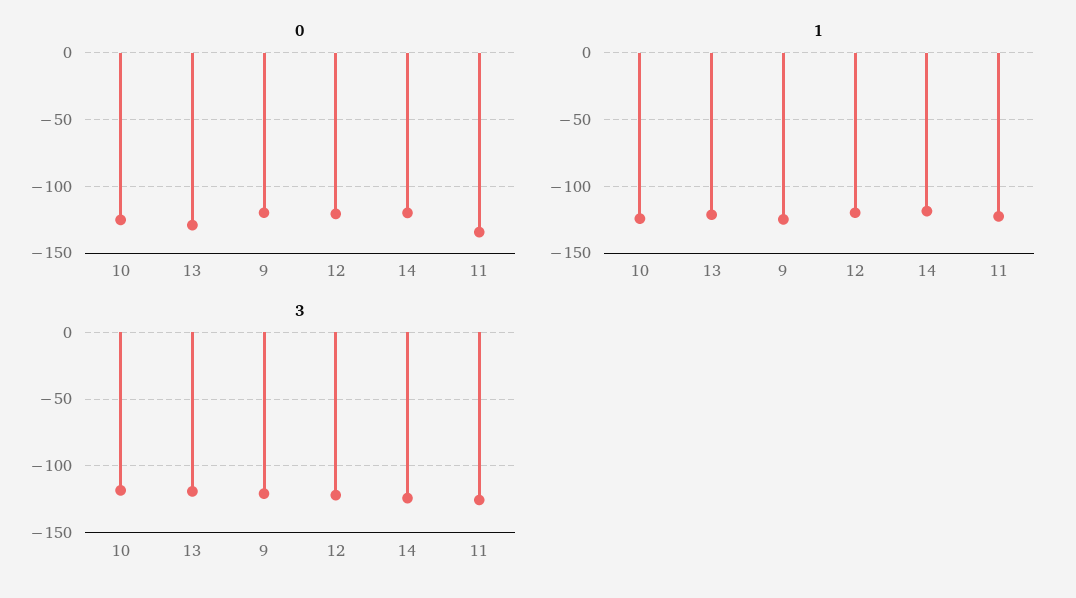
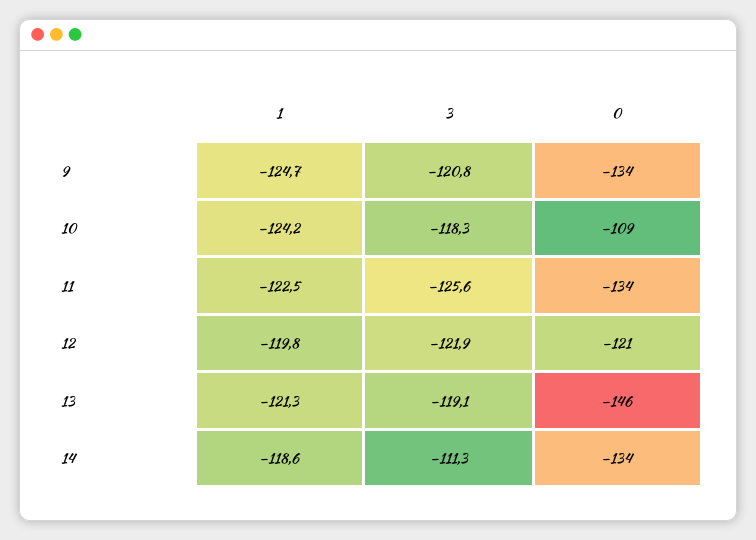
  {
    "0": {
-     "10": -125,
+     "10": -109,
-     "13": -130,
+     "13": -146,
-     "9": -120,
+     "9": -134,
      "12": -121,
-     "14": -120,
+     "14": -134,
      "11": -134
    },
    "1": {
      "10": -124.2,
      "13": -121.3,
      "9": -124.7,
      "12": -119.8,
      "14": -118.6,
      "11": -122.5
    },
    "3": {
      "10": -118.3,
      "13": -119.1,
      "9": -120.8,
      "12": -121.9,
-     "14": -125,
+     "14": -111.3,
      "11": -125.6
    }
  }

